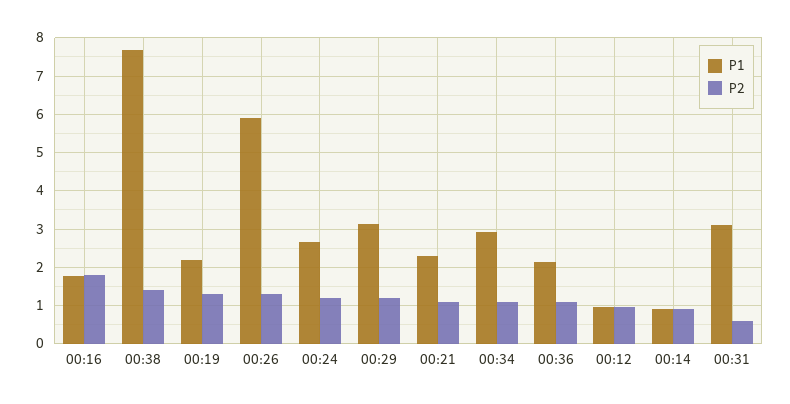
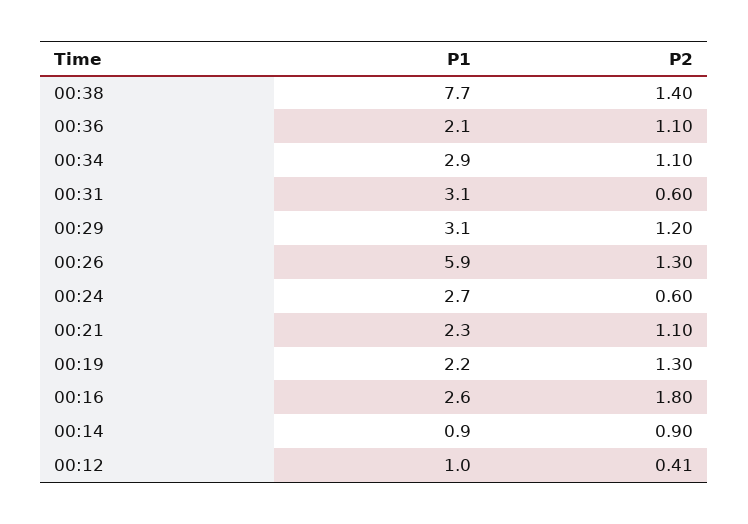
  {
    "P1": {
-     "00:16": 1.8,
+     "00:16": 2.6,
      "00:38": 7.7,
      "00:19": 2.2,
      "00:26": 5.9,
      "00:24": 2.7,
      "00:29": 3.1,
      "00:21": 2.3,
      "00:34": 2.9,
      "00:36": 2.1,
      "00:12": 1,
      "00:14": 0.9,
      "00:31": 3.1
    },
    "P2": {
      "00:16": 1.8,
      "00:38": 1.4,
      "00:19": 1.3,
      "00:26": 1.3,
-     "00:24": 1.2,
+     "00:24": 0.6,
      "00:29": 1.2,
      "00:21": 1.1,
      "00:34": 1.1,
      "00:36": 1.1,
-     "00:12": 1,
+     "00:12": 0.41,
      "00:14": 0.9,
      "00:31": 0.6
    }
  }

